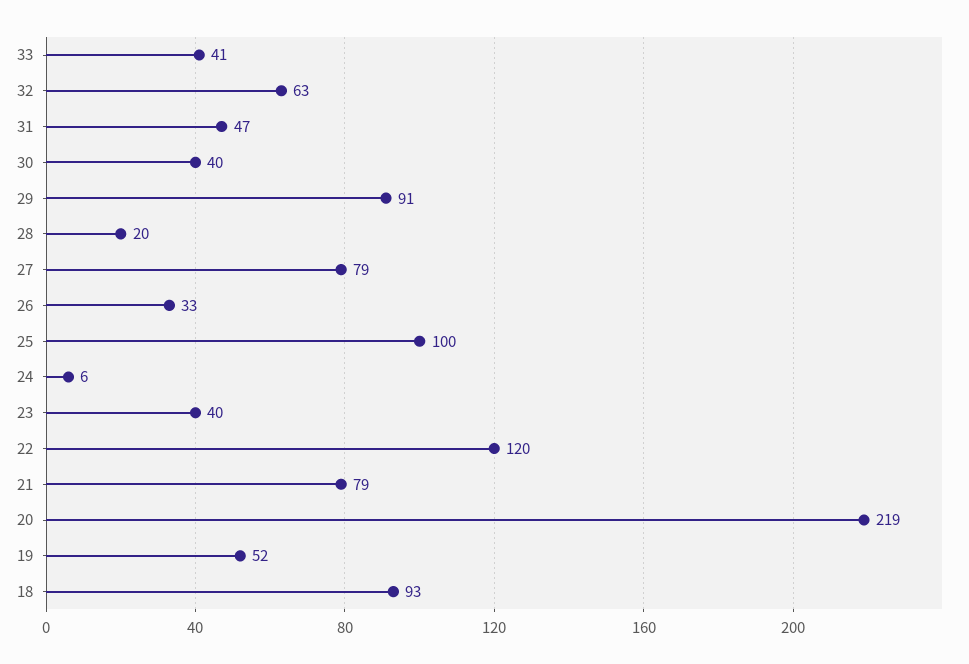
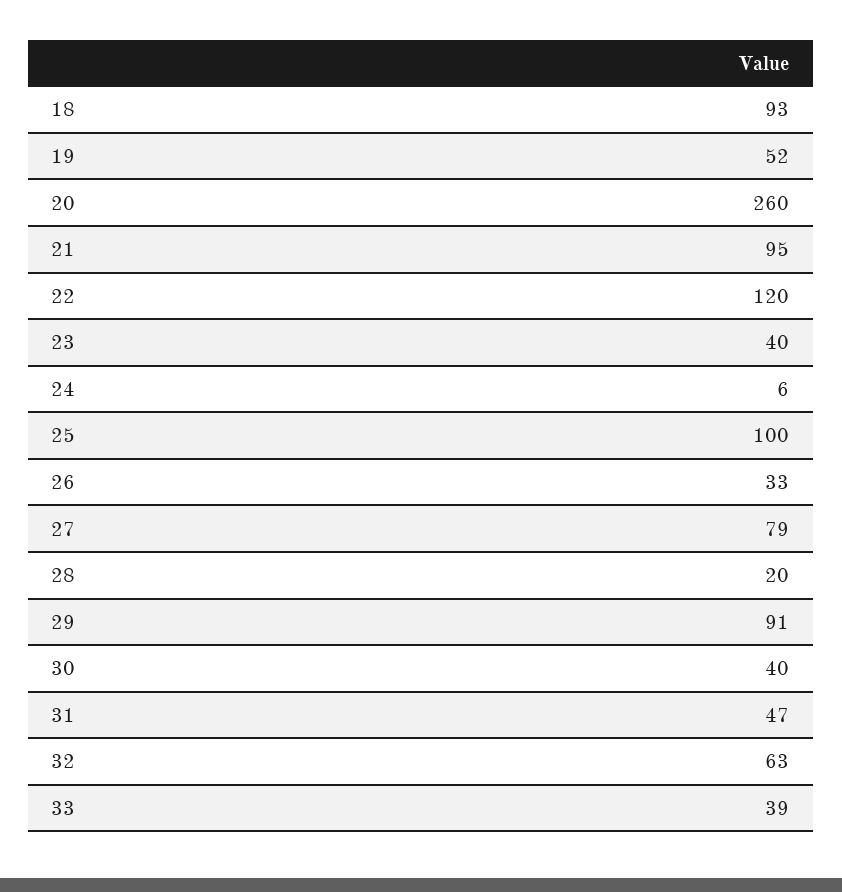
  {
-   "33": 41,
+   "33": 39,
    "32": 63,
    "31": 47,
    "30": 40,
    "29": 91,
    "28": 20,
    "27": 79,
    "26": 33,
    "25": 100,
    "24": 6,
    "23": 40,
    "22": 120,
-   "21": 79,
+   "21": 95,
-   "20": 219,
+   "20": 260,
    "19": 52,
    "18": 93
  }

